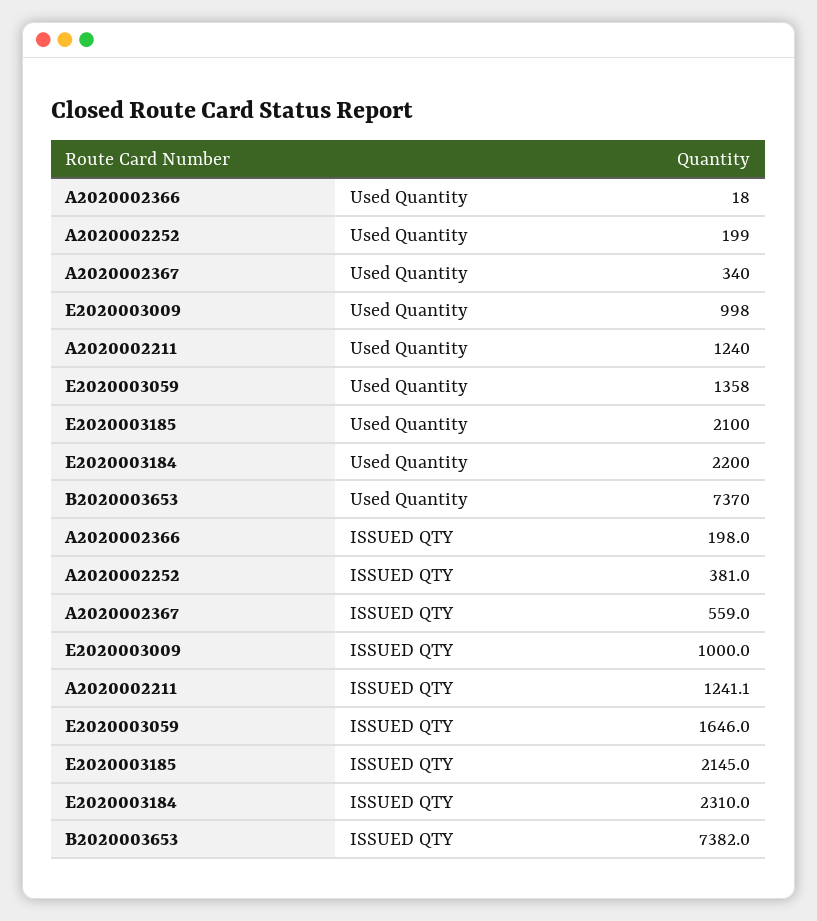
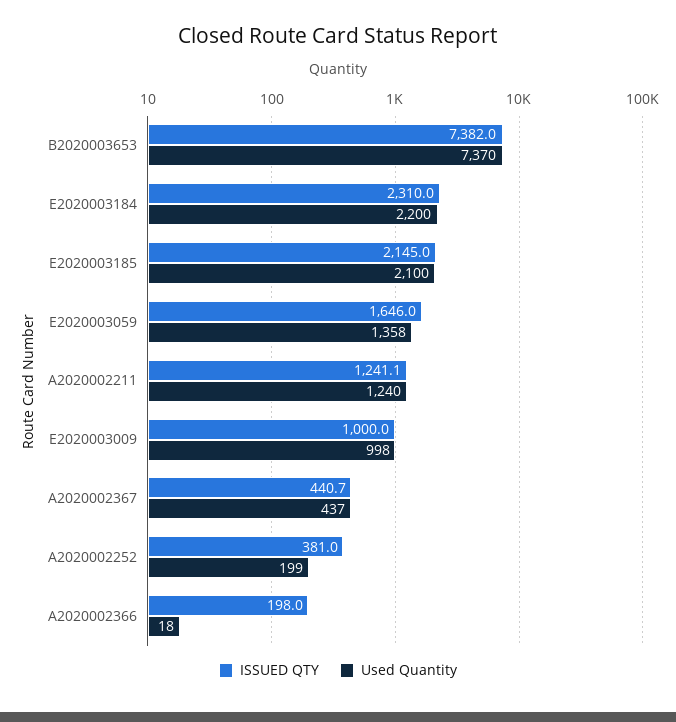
  {
    "Used Quantity": {
      "A2020002366": 18,
      "A2020002252": 199,
-     "A2020002367": 340,
+     "A2020002367": 437,
      "E2020003009": 998,
      "A2020002211": 1240,
      "E2020003059": 1358,
      "E2020003185": 2100,
      "E2020003184": 2200,
      "B2020003653": 7370
    },
    "ISSUED QTY": {
      "A2020002366": 198,
      "A2020002252": 381,
-     "A2020002367": 559,
+     "A2020002367": 440.7,
      "E2020003009": 1000,
      "A2020002211": 1241.1,
      "E2020003059": 1646,
      "E2020003185": 2145,
      "E2020003184": 2310,
      "B2020003653": 7382
    }
  }

